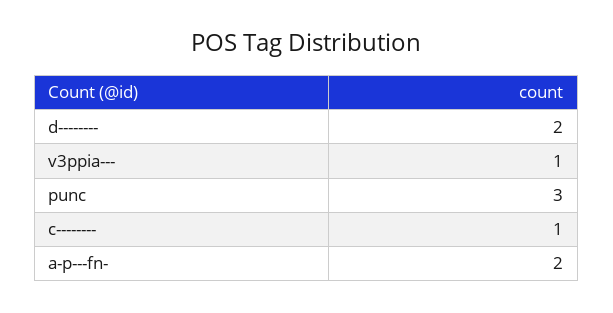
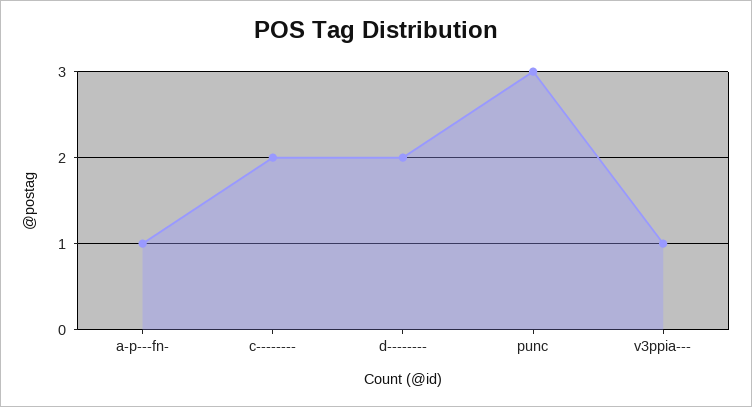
  {
    "d--------": 2,
    "v3ppia---": 1,
    "punc": 3,
-   "c--------": 1,
+   "c--------": 2,
-   "a-p---fn-": 2
+   "a-p---fn-": 1
  }

